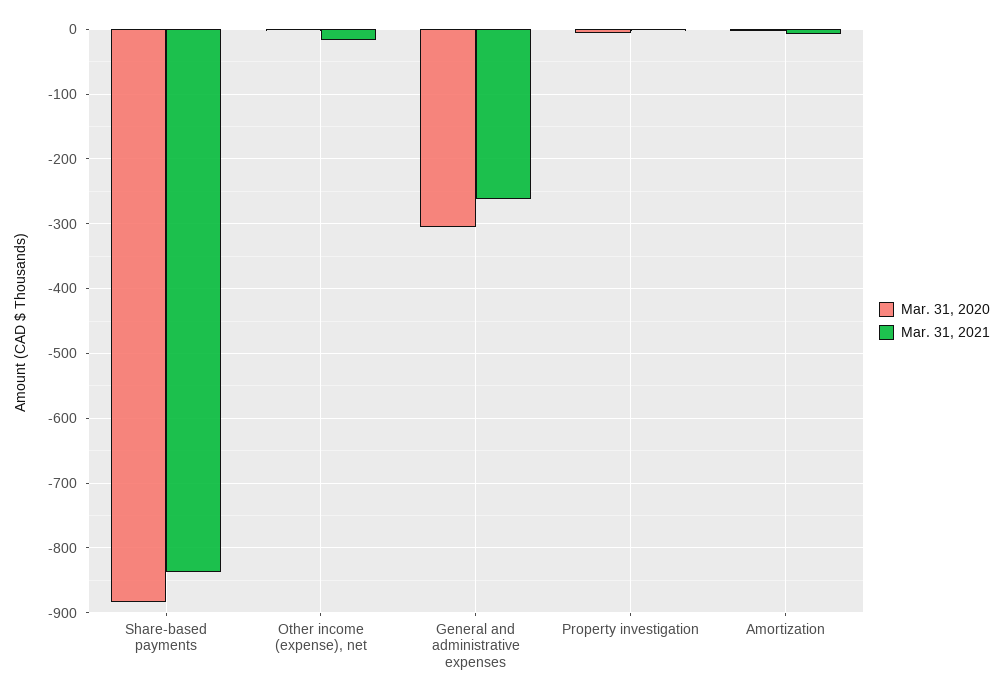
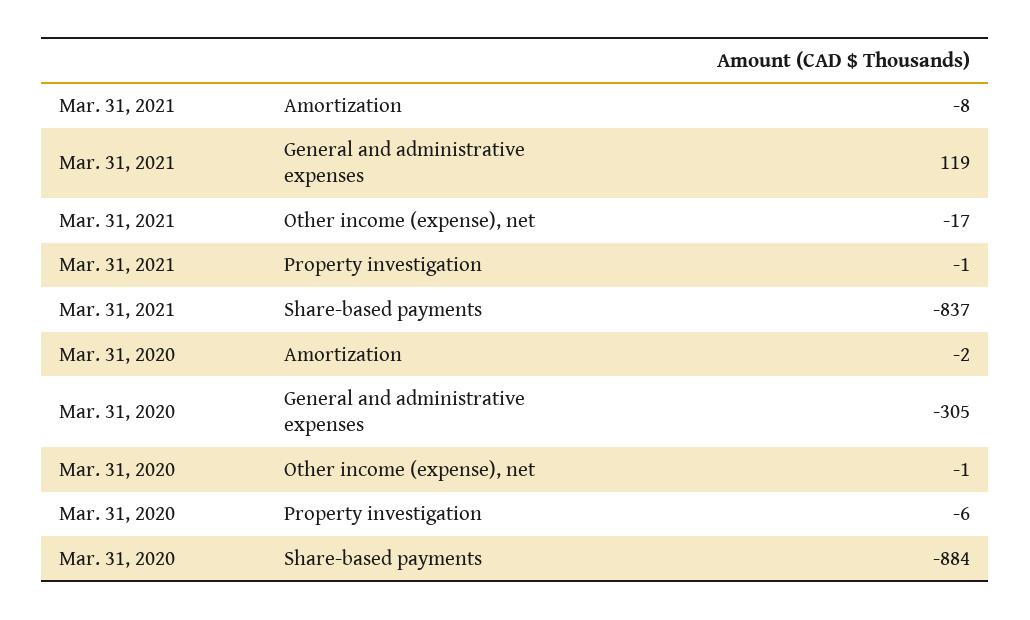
  {
    "Mar. 31, 2020": {
      "Share-based payments": -884,
      "Other income (expense), net": -1,
      "General and administrative expenses": -305,
      "Property investigation": -6,
      "Amortization": -2
    },
    "Mar. 31, 2021": {
      "Share-based payments": -837,
      "Other income (expense), net": -17,
-     "General and administrative expenses": -260,
+     "General and administrative expenses": 119,
      "Property investigation": -1,
      "Amortization": -8
    }
  }

